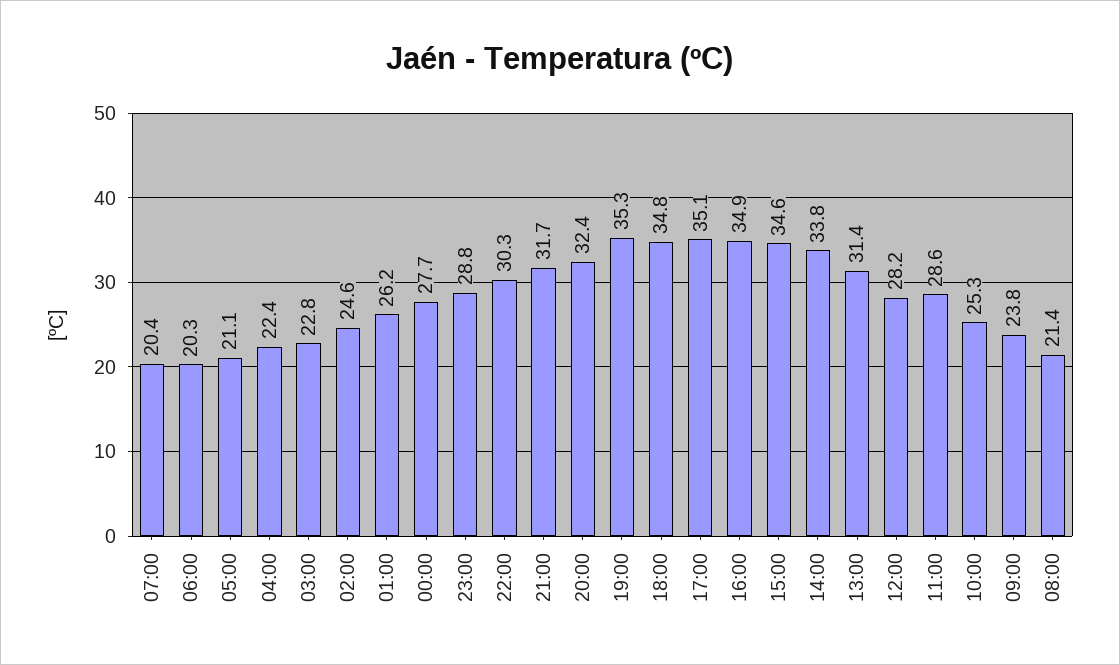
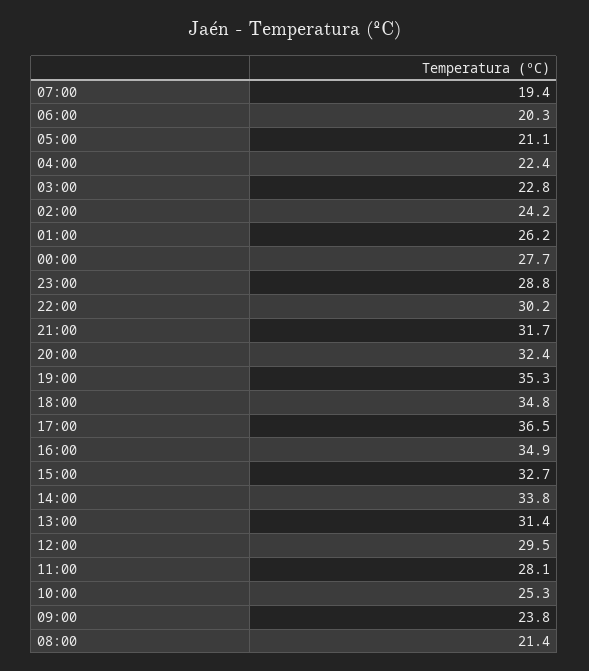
  {
-   "07:00": 20.4,
+   "07:00": 19.4,
    "06:00": 20.3,
    "05:00": 21.1,
    "04:00": 22.4,
    "03:00": 22.8,
-   "02:00": 24.6,
+   "02:00": 24.2,
    "01:00": 26.2,
    "00:00": 27.7,
    "23:00": 28.8,
-   "22:00": 30.3,
+   "22:00": 30.2,
    "21:00": 31.7,
    "20:00": 32.4,
    "19:00": 35.3,
    "18:00": 34.8,
-   "17:00": 35.1,
+   "17:00": 36.5,
    "16:00": 34.9,
-   "15:00": 34.6,
+   "15:00": 32.7,
    "14:00": 33.8,
    "13:00": 31.4,
-   "12:00": 28.2,
+   "12:00": 29.5,
-   "11:00": 28.6,
+   "11:00": 28.1,
    "10:00": 25.3,
    "09:00": 23.8,
    "08:00": 21.4
  }

